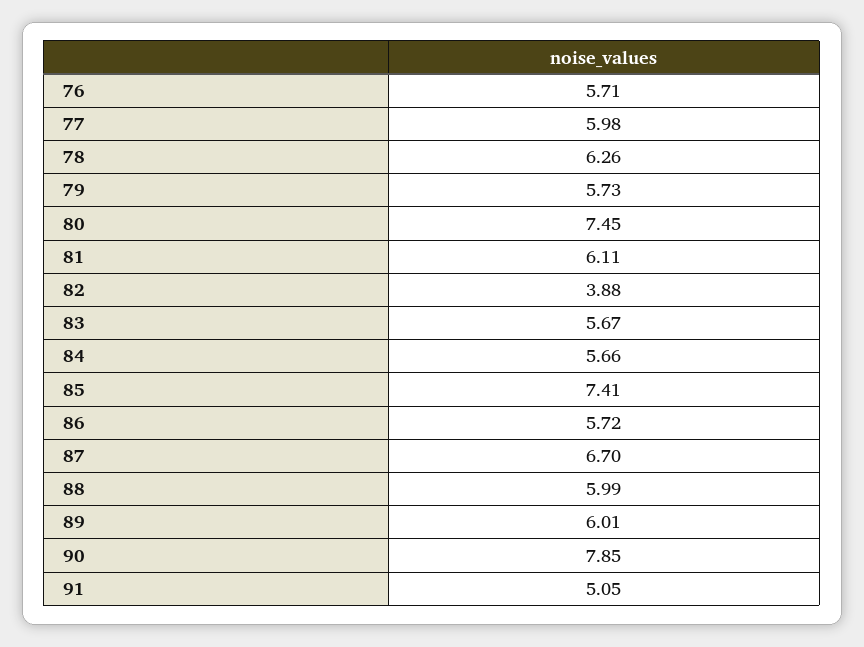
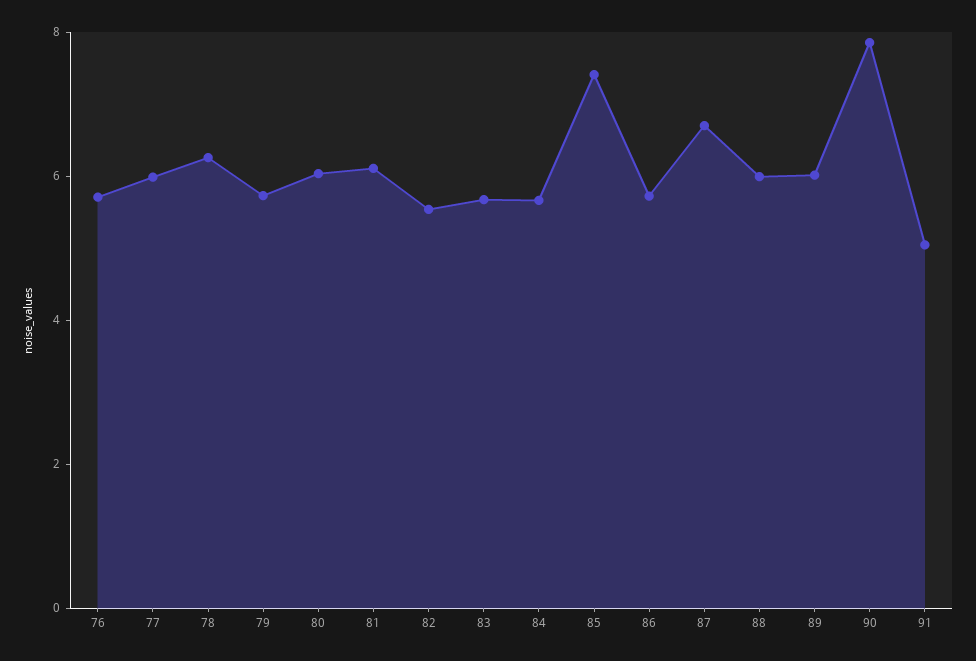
  {
    "76": 5.71,
    "77": 5.98,
    "78": 6.26,
    "79": 5.73,
-   "80": 7.45,
+   "80": 6,
    "81": 6.11,
-   "82": 3.88,
+   "82": 5.5,
    "83": 5.67,
    "84": 5.66,
    "85": 7.41,
    "86": 5.72,
    "87": 6.7,
    "88": 5.99,
    "89": 6.01,
    "90": 7.85,
    "91": 5.05
  }

